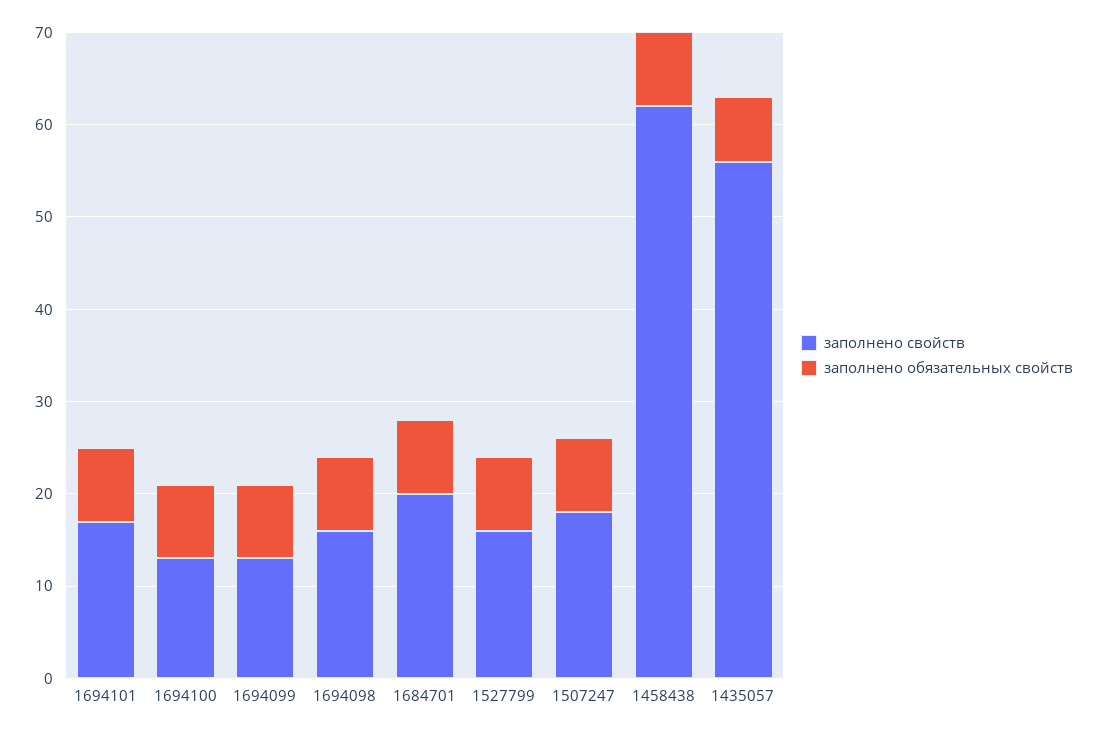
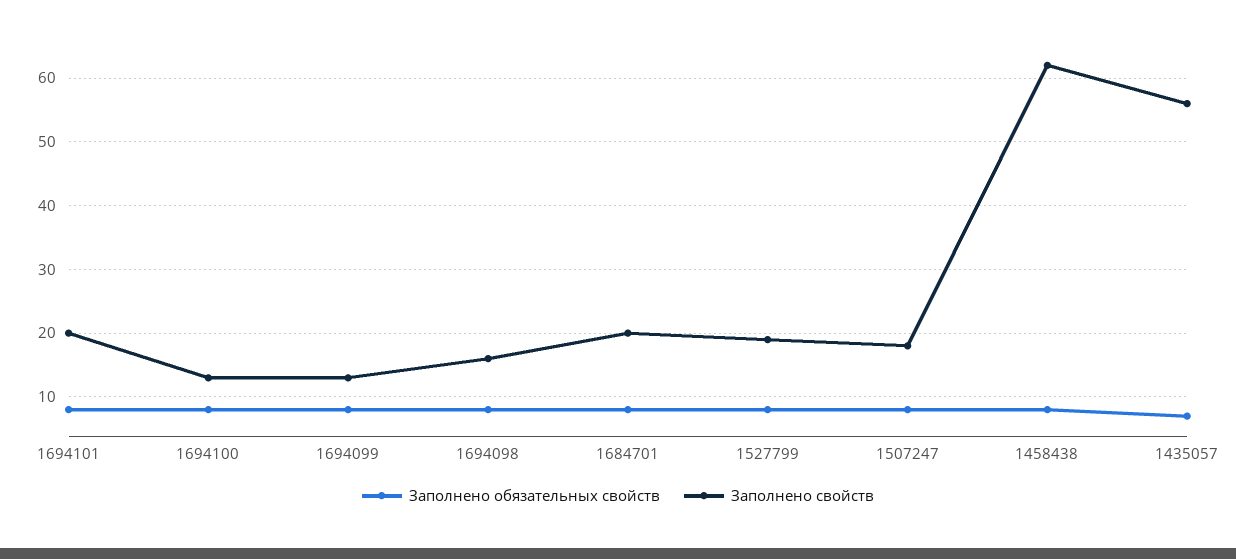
  {
    "заполнено свойств": {
-     "1694101": 17,
+     "1694101": 20,
      "1694100": 13,
      "1694099": 13,
      "1694098": 16,
      "1684701": 20,
-     "1527799": 16,
+     "1527799": 19,
      "1507247": 18,
      "1458438": 62,
      "1435057": 56
    },
    "заполнено обязательных свойств": {
      "1694101": 8,
      "1694100": 8,
      "1694099": 8,
      "1694098": 8,
      "1684701": 8,
      "1527799": 8,
      "1507247": 8,
      "1458438": 8,
      "1435057": 7
    }
  }

